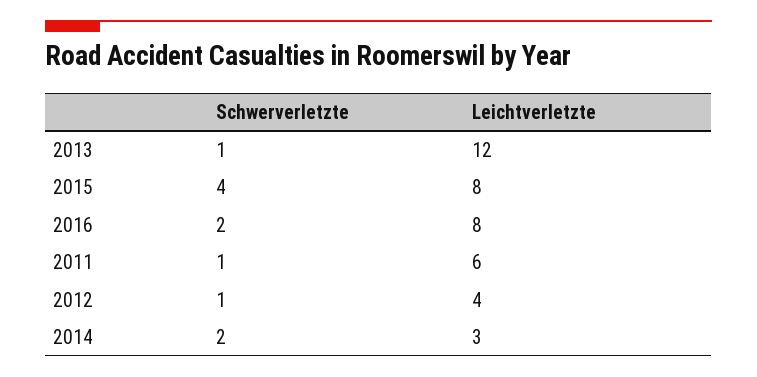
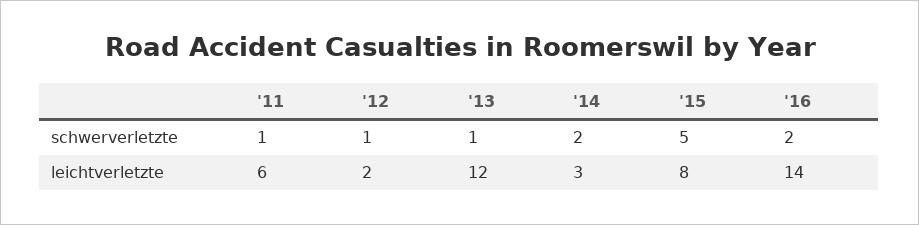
  {
    "Schwerverletzte": {
      "2013": 1,
-     "2015": 4,
+     "2015": 5,
      "2016": 2,
      "2011": 1,
      "2012": 1,
      "2014": 2
    },
    "Leichtverletzte": {
      "2013": 12,
      "2015": 8,
-     "2016": 8,
+     "2016": 14,
      "2011": 6,
-     "2012": 4,
+     "2012": 2,
      "2014": 3
    }
  }

